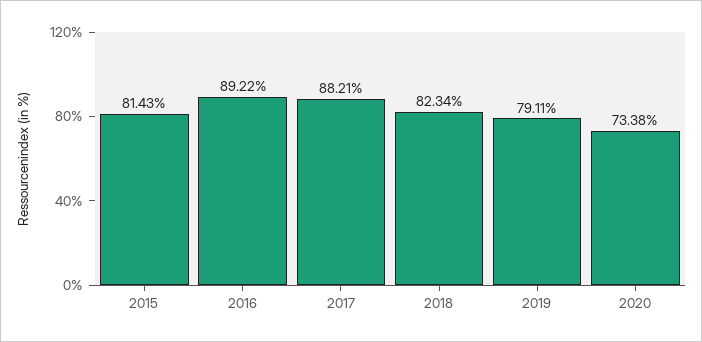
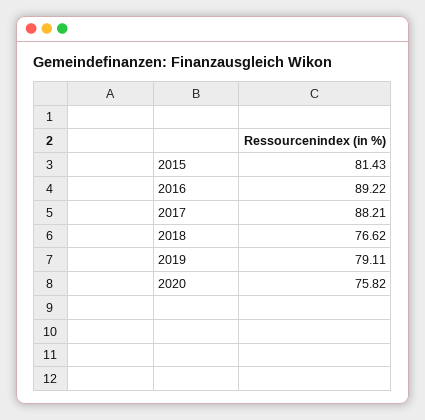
  {
    "2015": 81.43,
    "2016": 89.22,
    "2017": 88.21,
-   "2018": 82.34,
+   "2018": 76.62,
    "2019": 79.11,
-   "2020": 73.38
+   "2020": 75.82
  }

